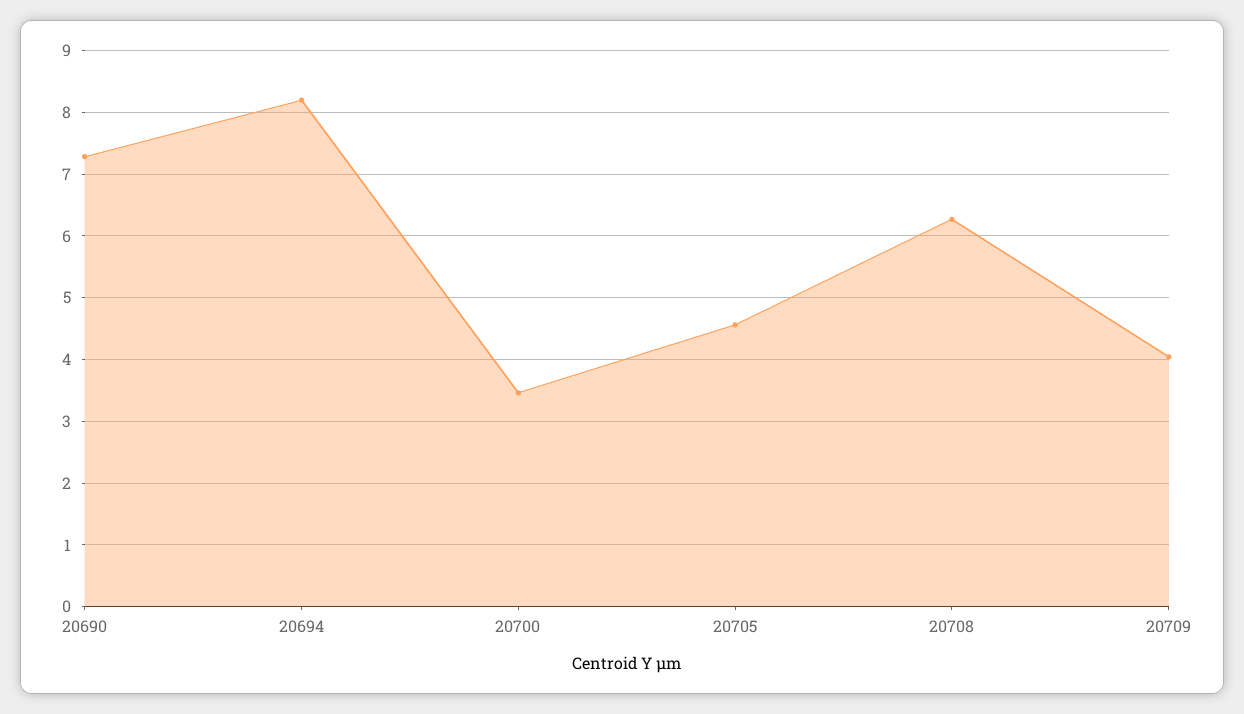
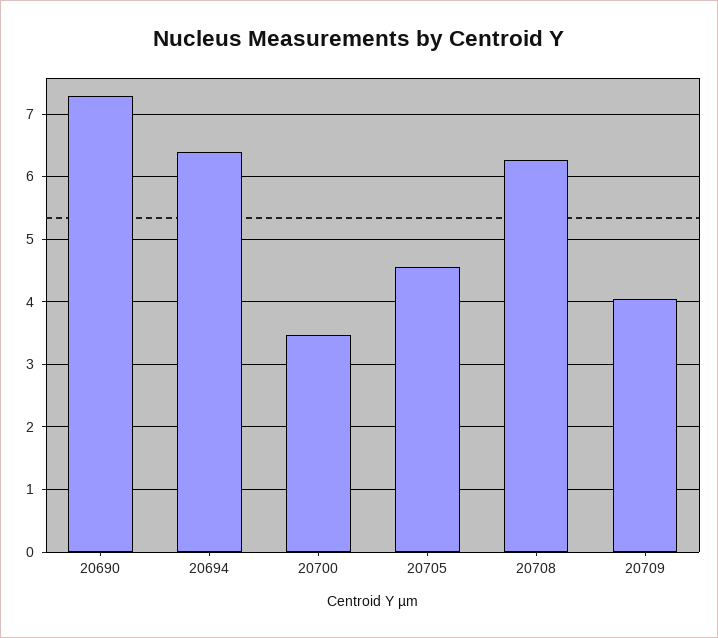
  {
    "20690": 7.3,
-   "20694": 8.2,
+   "20694": 6.4,
    "20700": 3.5,
    "20705": 4.6,
    "20708": 6.3,
    "20709": 4
  }

